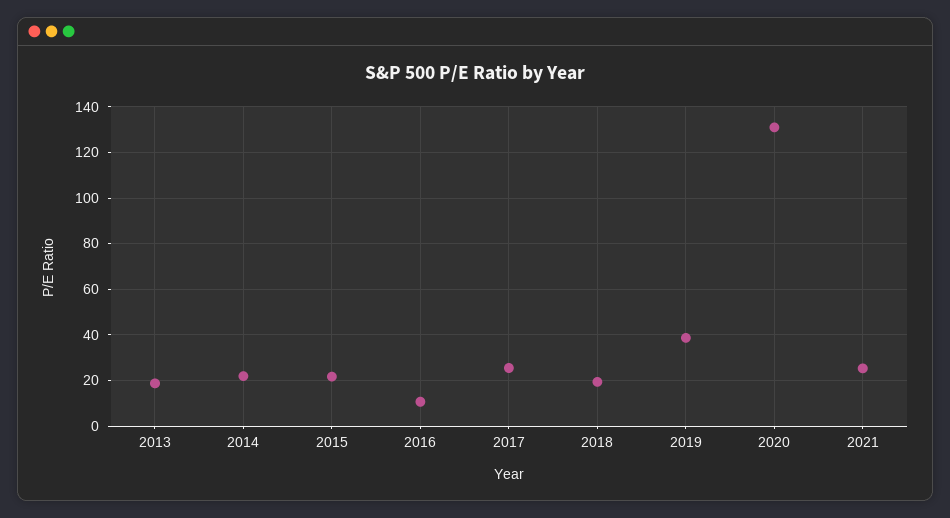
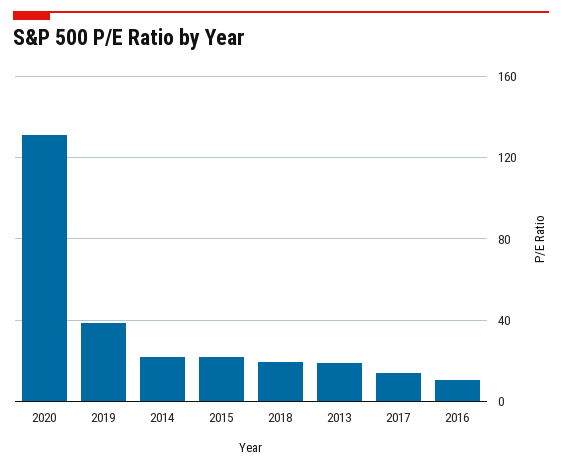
  {
    "2013": 20,
    "2014": 20,
    "2015": 20,
    "2016": 10,
-   "2017": 25,
+   "2017": 15,
    "2018": 20,
    "2019": 40,
-   "2020": 130,
+   "2020": 130
-   "2021": 25
  }

